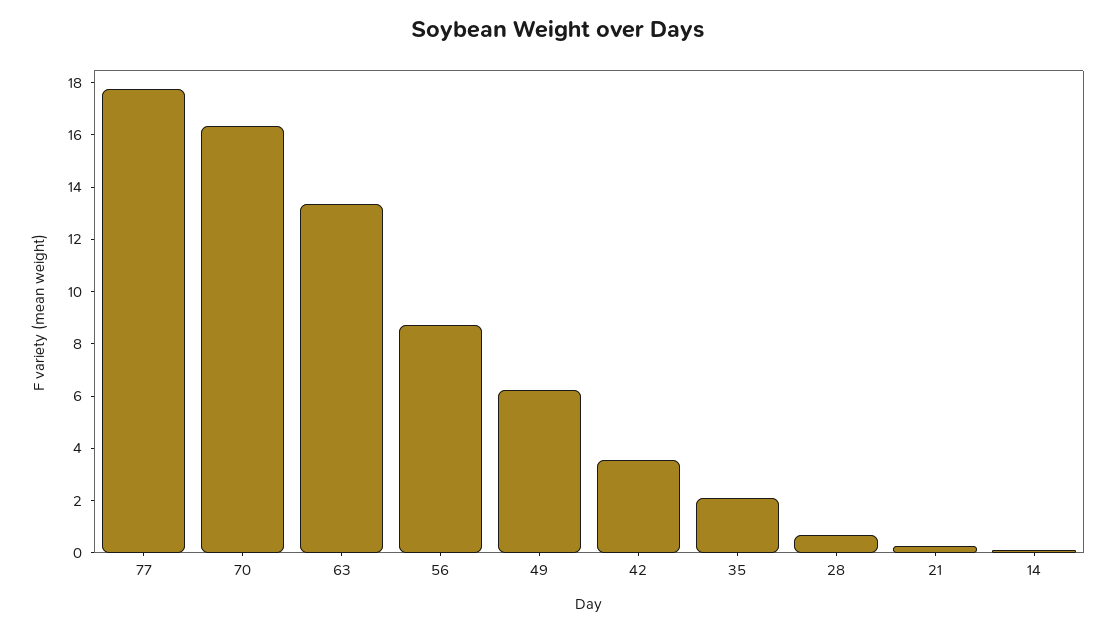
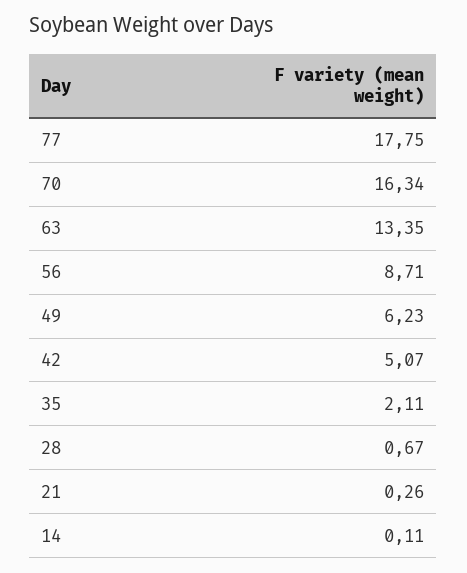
  {
    "77": 17.75,
    "70": 16.34,
    "63": 13.35,
    "56": 8.71,
    "49": 6.23,
-   "42": 3.5,
+   "42": 5.07,
    "35": 2.11,
    "28": 0.67,
    "21": 0.26,
    "14": 0.11
  }

